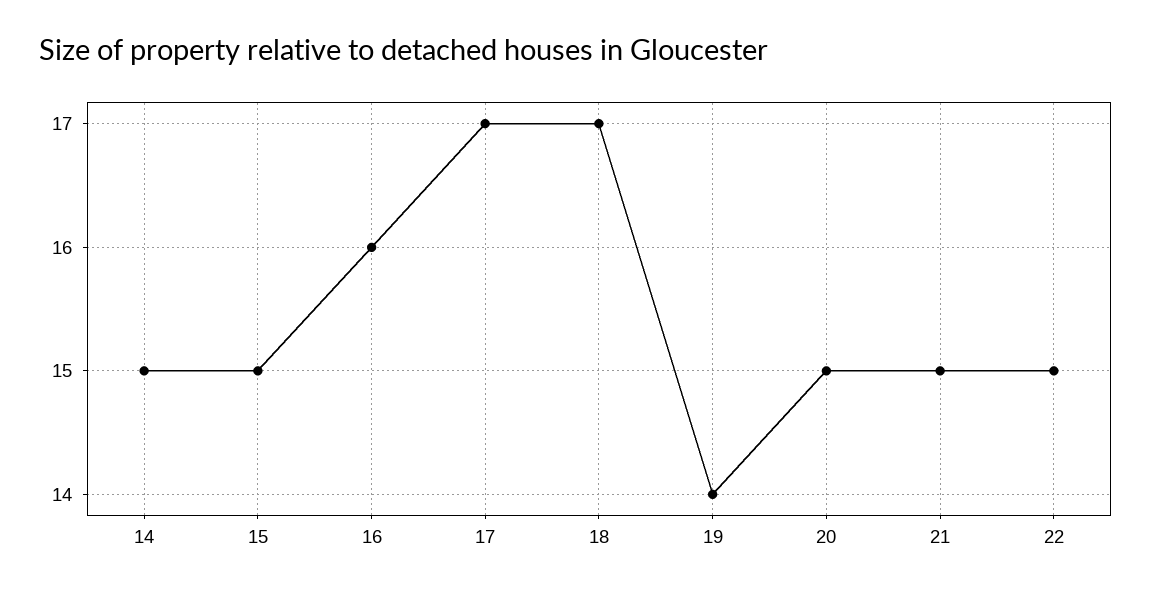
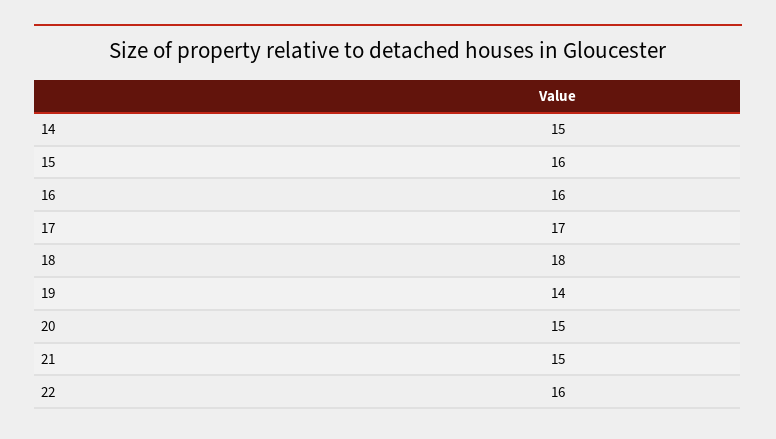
  {
    "14": 15,
-   "15": 15,
+   "15": 16,
    "16": 16,
    "17": 17,
-   "18": 17,
+   "18": 18,
    "19": 14,
    "20": 15,
    "21": 15,
-   "22": 15
+   "22": 16
  }

